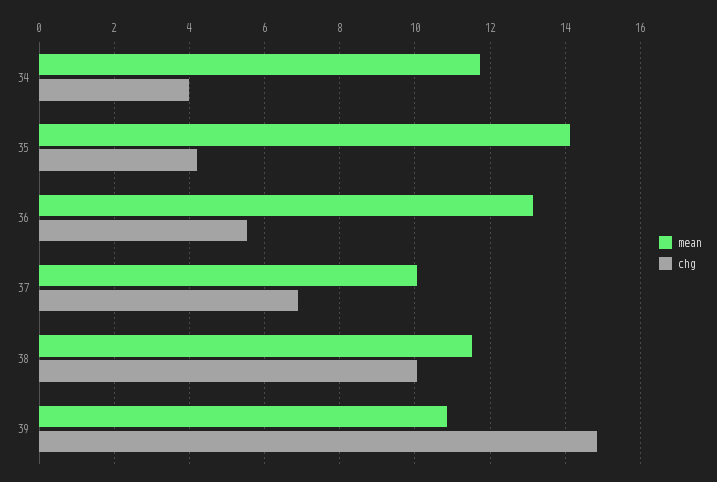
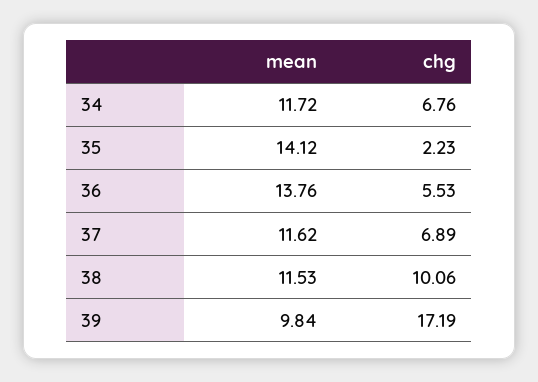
  {
    "mean": {
      "34": 11.72,
      "35": 14.12,
-     "36": 13.2,
+     "36": 13.76,
-     "37": 10,
+     "37": 11.62,
      "38": 11.53,
-     "39": 10.8
+     "39": 9.84
    },
    "chg": {
-     "34": 4,
+     "34": 6.76,
-     "35": 4.2,
+     "35": 2.23,
      "36": 5.53,
      "37": 6.89,
      "38": 10.06,
-     "39": 14.8
+     "39": 17.19
    }
  }

